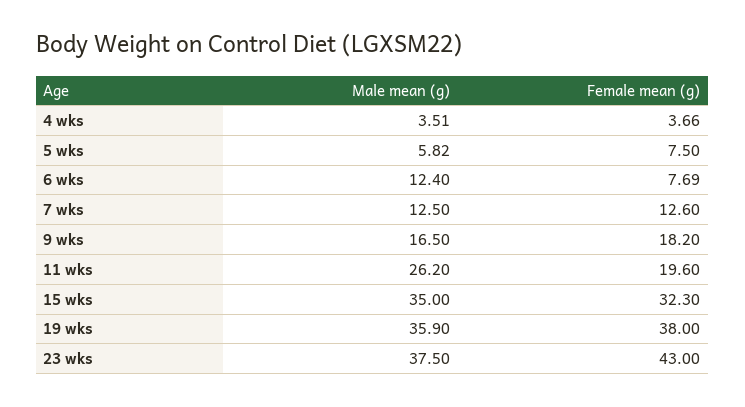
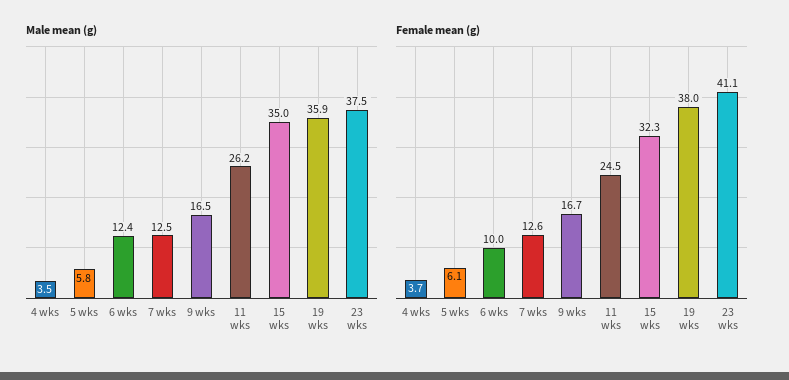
  {
    "Male mean (g)": {
      "4 wks": 3.51,
      "5 wks": 5.82,
      "6 wks": 12.4,
      "7 wks": 12.5,
      "9 wks": 16.5,
      "11 wks": 26.2,
      "15 wks": 35,
      "19 wks": 35.9,
      "23 wks": 37.5
    },
    "Female mean (g)": {
      "4 wks": 3.66,
-     "5 wks": 7.5,
+     "5 wks": 6.1,
-     "6 wks": 7.69,
+     "6 wks": 10,
      "7 wks": 12.6,
-     "9 wks": 18.2,
+     "9 wks": 16.7,
-     "11 wks": 19.6,
+     "11 wks": 24.5,
      "15 wks": 32.3,
      "19 wks": 38,
-     "23 wks": 43
+     "23 wks": 41.1
    }
  }

